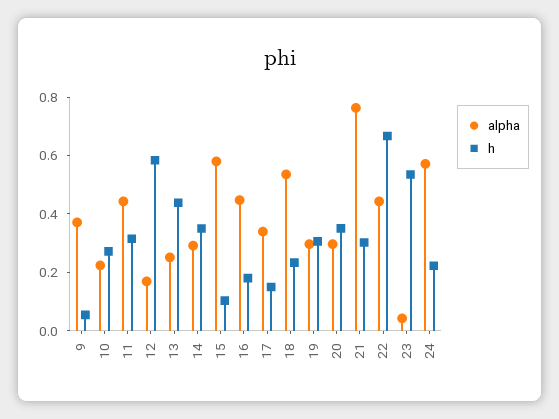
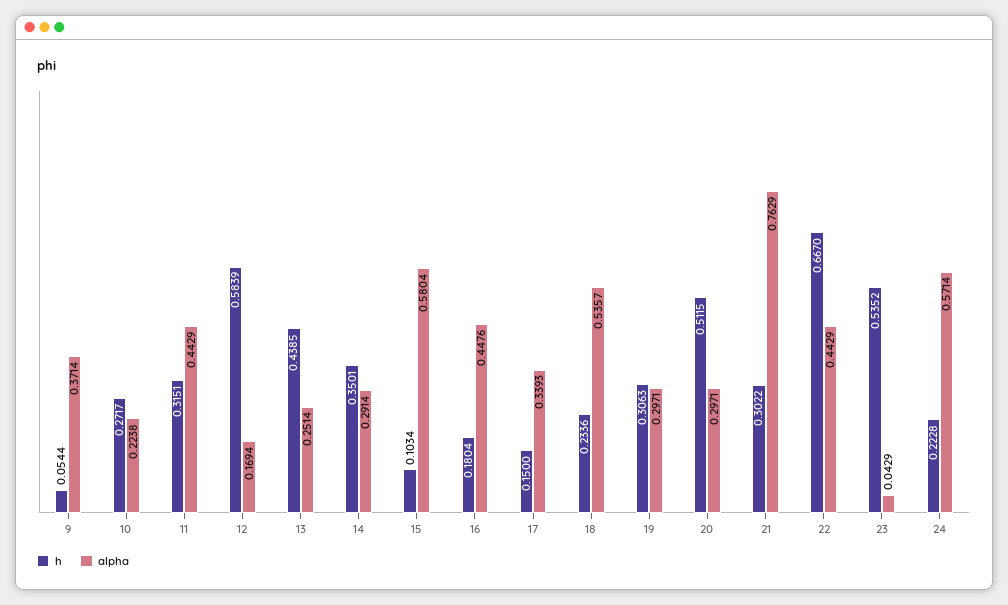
  {
    "alpha": {
      "9": 0.3714,
      "10": 0.2238,
      "11": 0.4429,
      "12": 0.1694,
      "13": 0.2514,
      "14": 0.2914,
      "15": 0.5804,
      "16": 0.4476,
      "17": 0.3393,
      "18": 0.5357,
      "19": 0.2971,
      "20": 0.2971,
      "21": 0.7629,
      "22": 0.4429,
      "23": 0.0429,
      "24": 0.5714
    },
    "h": {
      "9": 0.0544,
      "10": 0.2717,
      "11": 0.3151,
      "12": 0.5839,
      "13": 0.4385,
      "14": 0.3501,
      "15": 0.1034,
      "16": 0.1804,
      "17": 0.15,
      "18": 0.2336,
      "19": 0.3063,
-     "20": 0.35,
+     "20": 0.5115,
      "21": 0.3022,
      "22": 0.667,
      "23": 0.5352,
      "24": 0.2228
    }
  }

